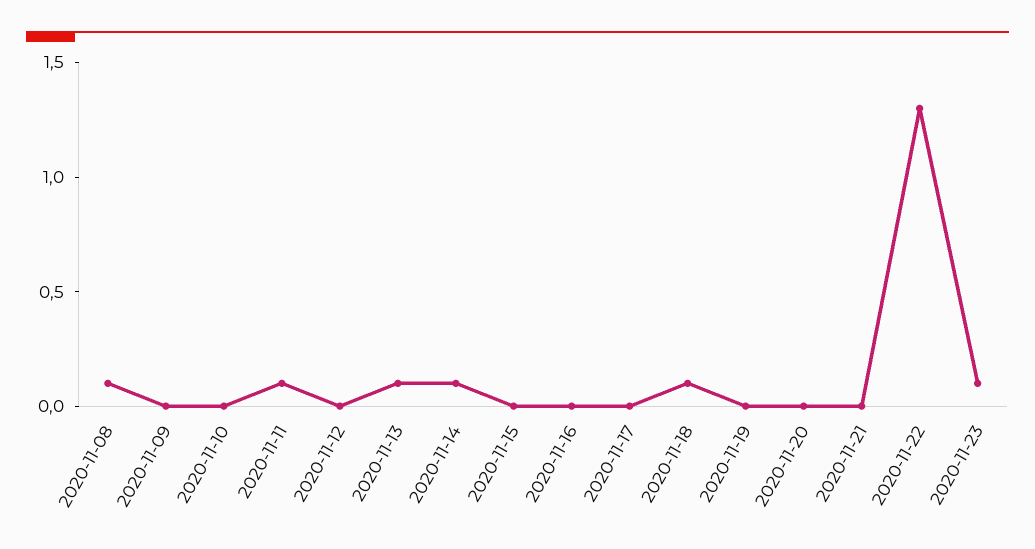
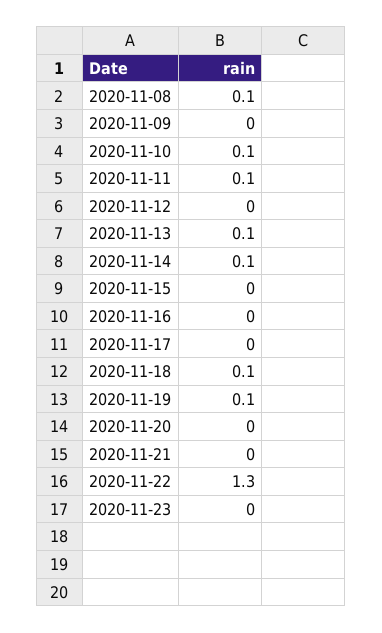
  {
    "2020-11-08": 0.1,
    "2020-11-09": 0,
-   "2020-11-10": 0,
+   "2020-11-10": 0.1,
    "2020-11-11": 0.1,
    "2020-11-12": 0,
    "2020-11-13": 0.1,
    "2020-11-14": 0.1,
    "2020-11-15": 0,
    "2020-11-16": 0,
    "2020-11-17": 0,
    "2020-11-18": 0.1,
-   "2020-11-19": 0,
+   "2020-11-19": 0.1,
    "2020-11-20": 0,
    "2020-11-21": 0,
    "2020-11-22": 1.3,
-   "2020-11-23": 0.1
+   "2020-11-23": 0
  }

